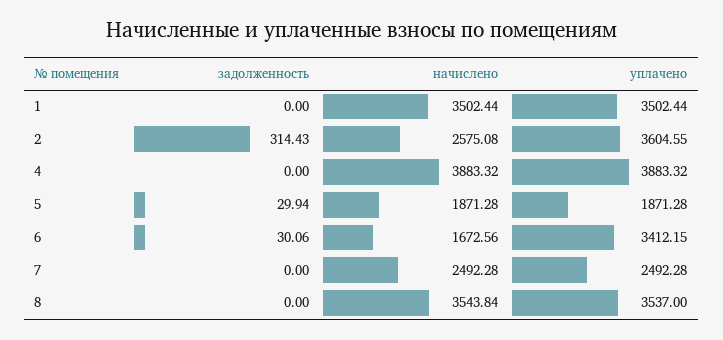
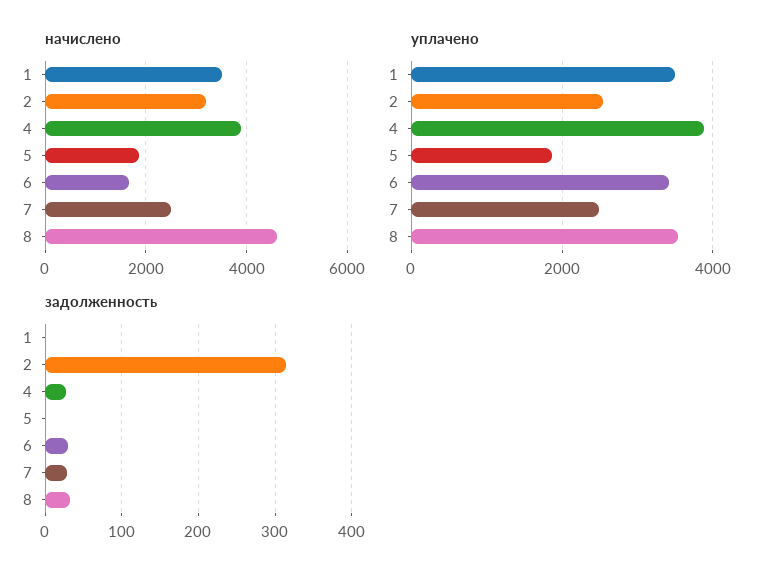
  {
    "задолженность": {
      "1": 0,
      "2": 314.43,
-     "4": 0,
+     "4": 30,
-     "5": 29.94,
+     "5": 0,
      "6": 30.06,
-     "7": 0,
+     "7": 30,
-     "8": 0
+     "8": 30
    },
    "начислено": {
      "1": 3502.44,
-     "2": 2575.08,
+     "2": 3200,
      "4": 3883.32,
      "5": 1871.28,
      "6": 1672.56,
      "7": 2492.28,
-     "8": 3543.84
+     "8": 4600
    },
    "уплачено": {
      "1": 3502.44,
-     "2": 3604.55,
+     "2": 2600,
      "4": 3883.32,
      "5": 1871.28,
      "6": 3412.15,
      "7": 2492.28,
      "8": 3537
    }
  }

